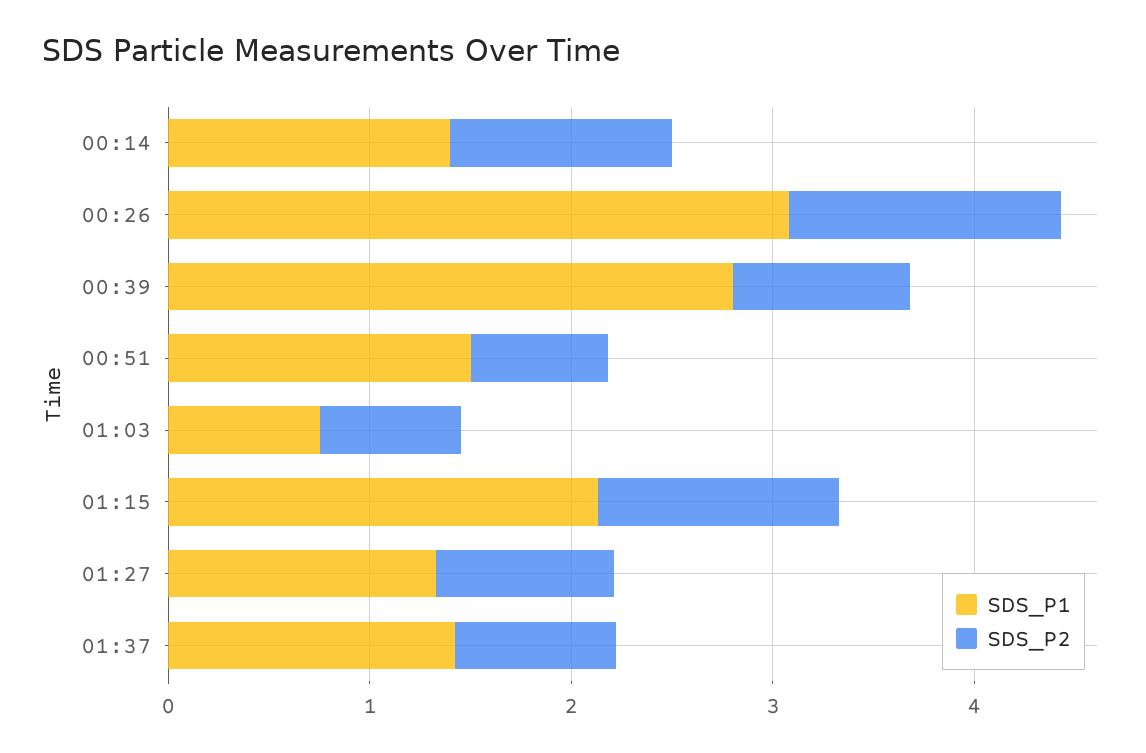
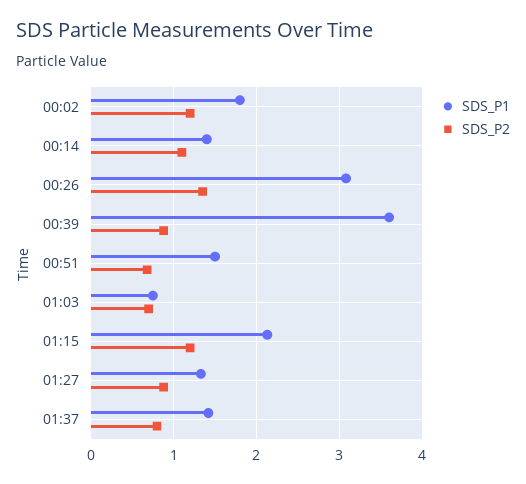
  {
    "SDS_P1": {
      "00:14": 1.4,
      "00:26": 3.1,
-     "00:39": 2.8,
+     "00:39": 3.6,
      "00:51": 1.5,
      "01:03": 0.8,
      "01:15": 2.1,
      "01:27": 1.3,
-     "01:37": 1.4
+     "01:37": 1.4,
+     "00:02": 1.8
    },
    "SDS_P2": {
      "00:14": 1.1,
      "00:26": 1.4,
      "00:39": 0.9,
      "00:51": 0.7,
      "01:03": 0.7,
      "01:15": 1.2,
      "01:27": 0.9,
-     "01:37": 0.8
+     "01:37": 0.8,
+     "00:02": 1.2
    }
  }

